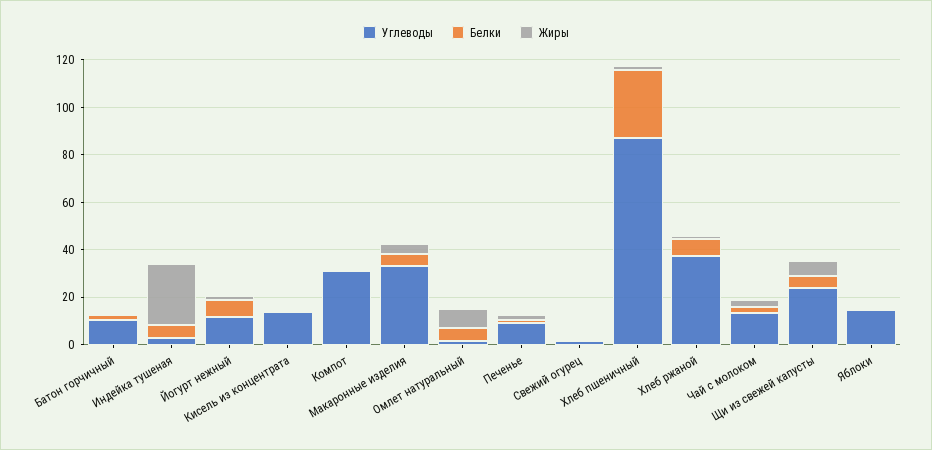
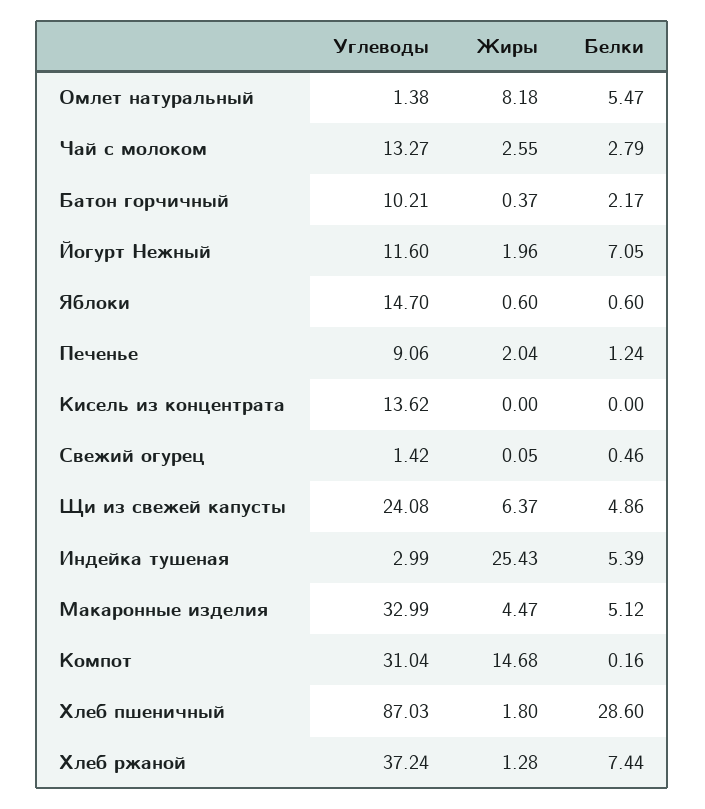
  {
    "Углеводы": {
      "Батон горчичный": 10.21,
      "Индейка тушеная": 2.99,
      "Йогурт нежный": 11.6,
      "Кисель из концентрата": 13.62,
      "Компот": 31.04,
      "Макаронные изделия": 32.99,
      "Омлет натуральный": 1.38,
      "Печенье": 9.06,
      "Свежий огурец": 1.42,
      "Хлеб пшеничный": 87.03,
      "Хлеб ржаной": 37.24,
      "Чай с молоком": 13.27,
      "Щи из свежей капусты": 24.08,
      "Яблоки": 14.7
    },
    "Белки": {
      "Батон горчичный": 2.17,
      "Индейка тушеная": 5.39,
      "Йогурт нежный": 7.05,
      "Кисель из концентрата": 0,
      "Компот": 0.16,
      "Макаронные изделия": 5.12,
      "Омлет натуральный": 5.47,
      "Печенье": 1.24,
      "Свежий огурец": 0.46,
      "Хлеб пшеничный": 28.6,
      "Хлеб ржаной": 7.44,
      "Чай с молоком": 2.79,
      "Щи из свежей капусты": 4.86,
      "Яблоки": 0.6
    },
    "Жиры": {
      "Батон горчичный": 0.37,
      "Индейка тушеная": 25.43,
      "Йогурт нежный": 1.96,
      "Кисель из концентрата": 0,
-     "Компот": 0,
+     "Компот": 14.68,
      "Макаронные изделия": 4.47,
      "Омлет натуральный": 8.18,
      "Печенье": 2.04,
      "Свежий огурец": 0.05,
      "Хлеб пшеничный": 1.8,
      "Хлеб ржаной": 1.28,
      "Чай с молоком": 2.55,
      "Щи из свежей капусты": 6.37,
      "Яблоки": 0.6
    }
  }

